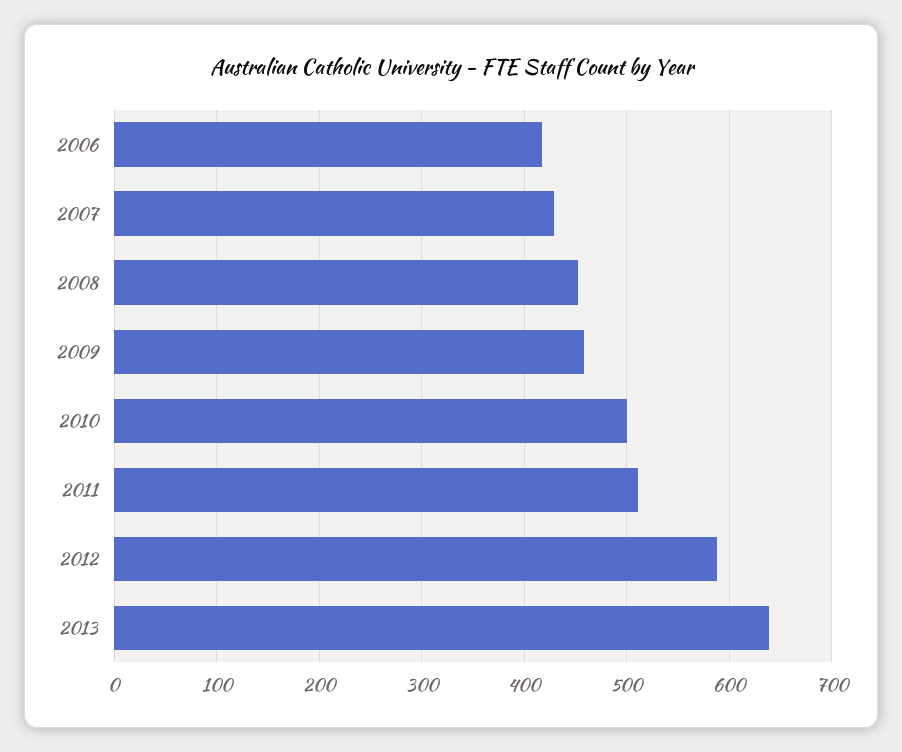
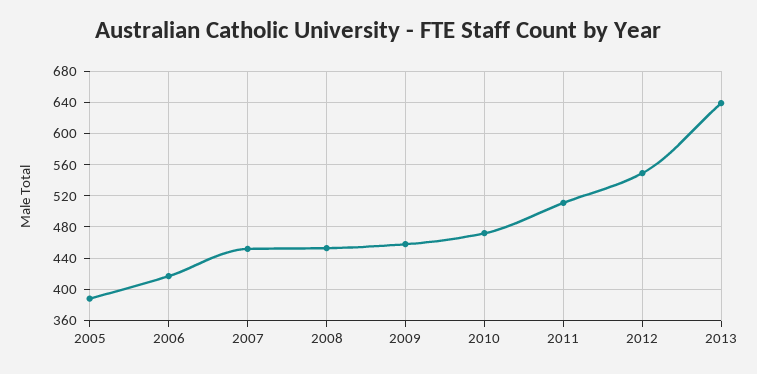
  {
    "2006": 420,
-   "2007": 430,
+   "2007": 450,
    "2008": 450,
    "2009": 460,
-   "2010": 500,
+   "2010": 470,
    "2011": 510,
-   "2012": 590,
+   "2012": 550,
-   "2013": 640
+   "2013": 640,
+   "2005": 390
  }

